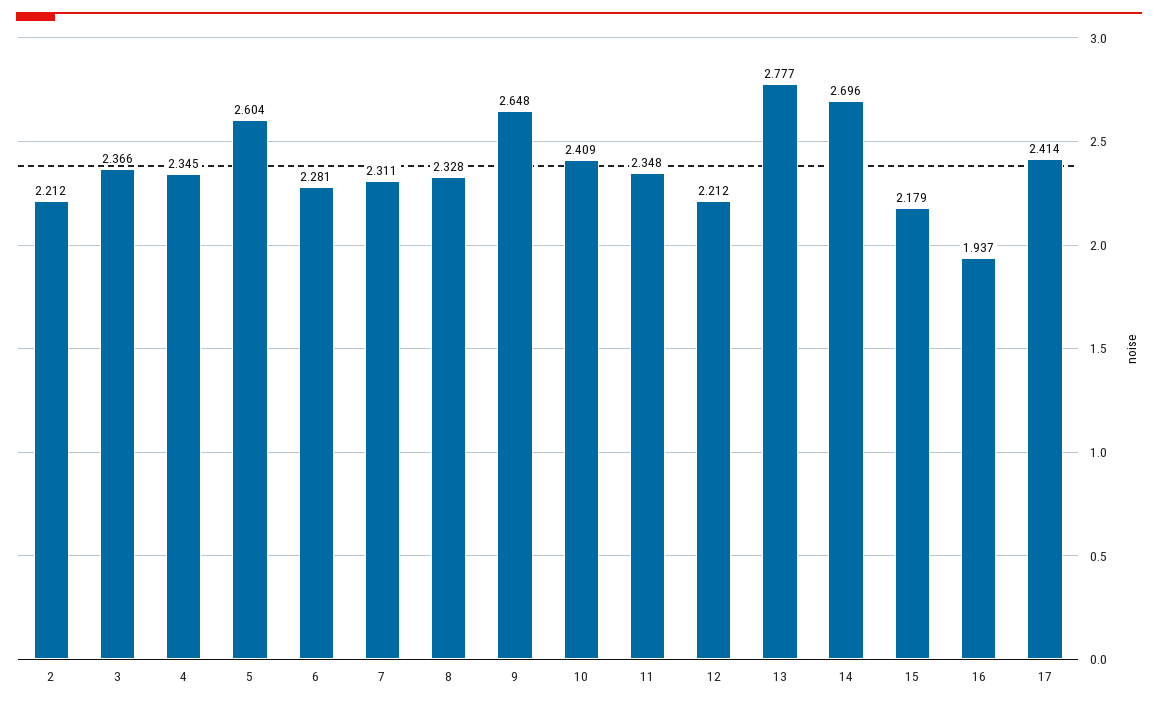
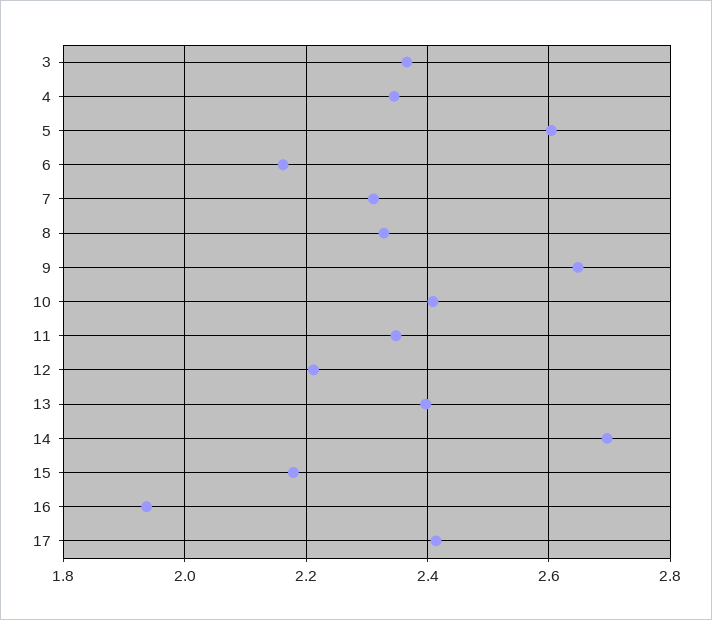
  {
-   "2": 2.212,
    "3": 2.366,
    "4": 2.345,
    "5": 2.604,
-   "6": 2.281,
+   "6": 2.16,
    "7": 2.311,
    "8": 2.328,
    "9": 2.648,
    "10": 2.409,
    "11": 2.348,
    "12": 2.212,
-   "13": 2.777,
+   "13": 2.4,
    "14": 2.696,
    "15": 2.179,
    "16": 1.937,
    "17": 2.414
  }

